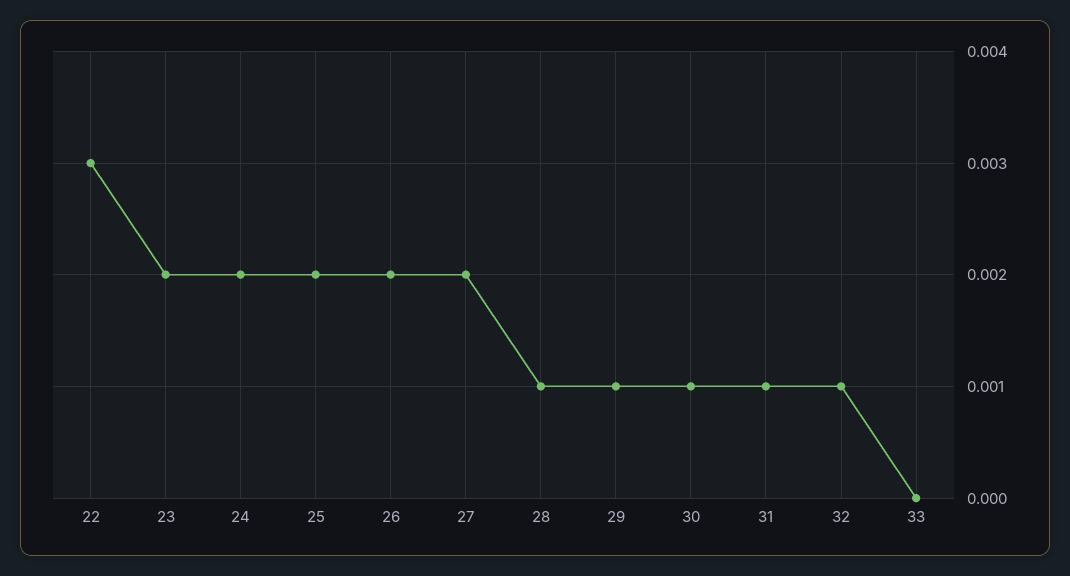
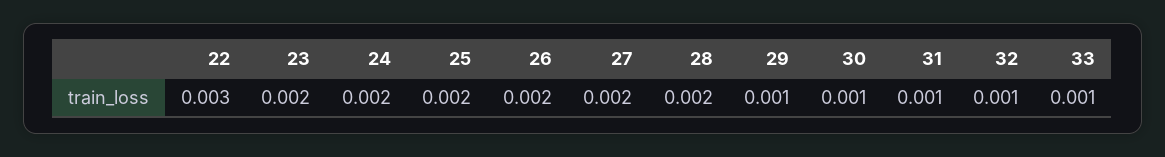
  {
    "22": 0.003,
    "23": 0.002,
    "24": 0.002,
    "25": 0.002,
    "26": 0.002,
    "27": 0.002,
-   "28": 0.001,
+   "28": 0.002,
    "29": 0.001,
    "30": 0.001,
    "31": 0.001,
    "32": 0.001,
-   "33": 0
+   "33": 0.001
  }

